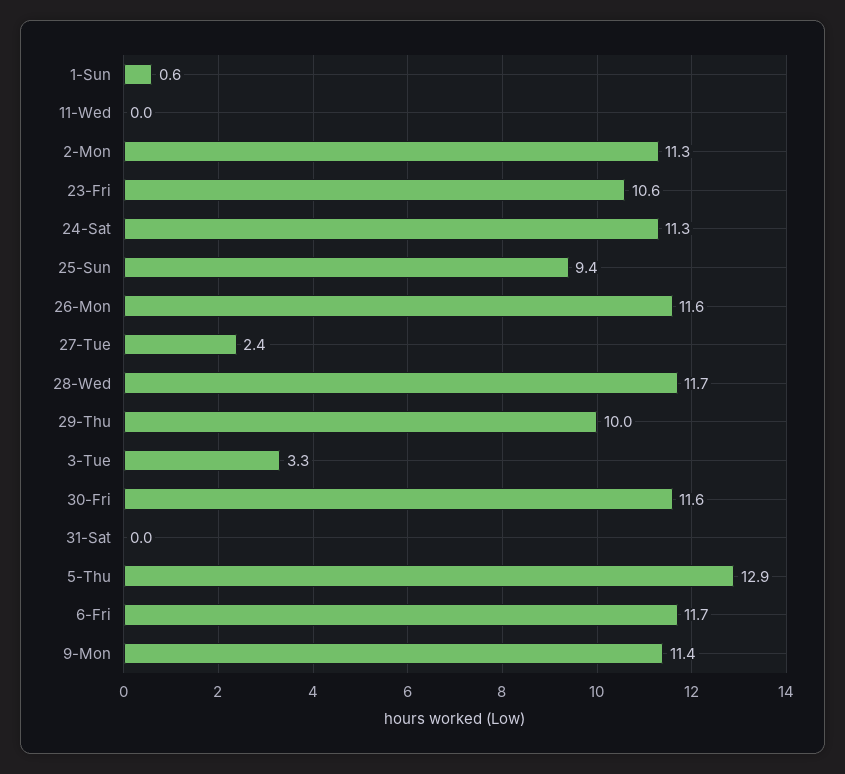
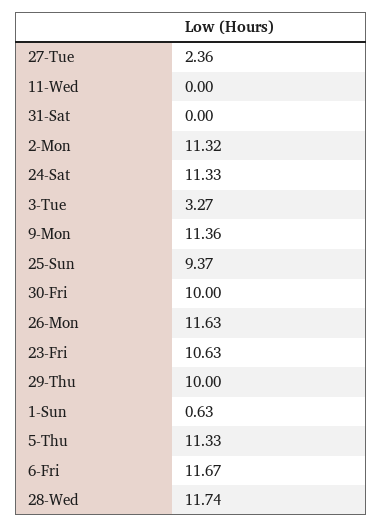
  {
    "1-Sun": 0.63,
    "11-Wed": 0,
    "2-Mon": 11.32,
    "23-Fri": 10.63,
    "24-Sat": 11.33,
    "25-Sun": 9.37,
    "26-Mon": 11.63,
    "27-Tue": 2.36,
    "28-Wed": 11.74,
    "29-Thu": 10,
    "3-Tue": 3.27,
-   "30-Fri": 11.6,
+   "30-Fri": 10,
    "31-Sat": 0,
-   "5-Thu": 12.9,
+   "5-Thu": 11.33,
    "6-Fri": 11.67,
    "9-Mon": 11.36
  }

